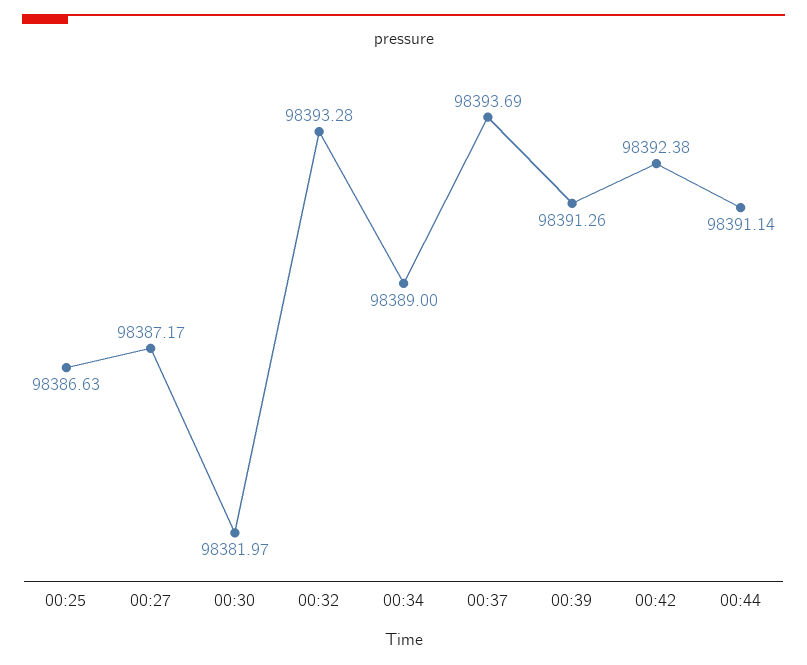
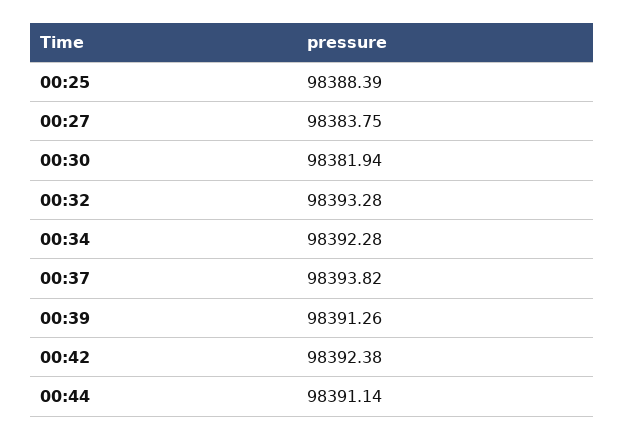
  {
-   "00:25": 98386.63,
+   "00:25": 98388.39,
-   "00:27": 98387.17,
+   "00:27": 98383.75,
-   "00:30": 98381.97,
+   "00:30": 98381.94,
    "00:32": 98393.28,
-   "00:34": 98389,
+   "00:34": 98392.28,
-   "00:37": 98393.69,
+   "00:37": 98393.82,
    "00:39": 98391.26,
    "00:42": 98392.38,
    "00:44": 98391.14
  }

